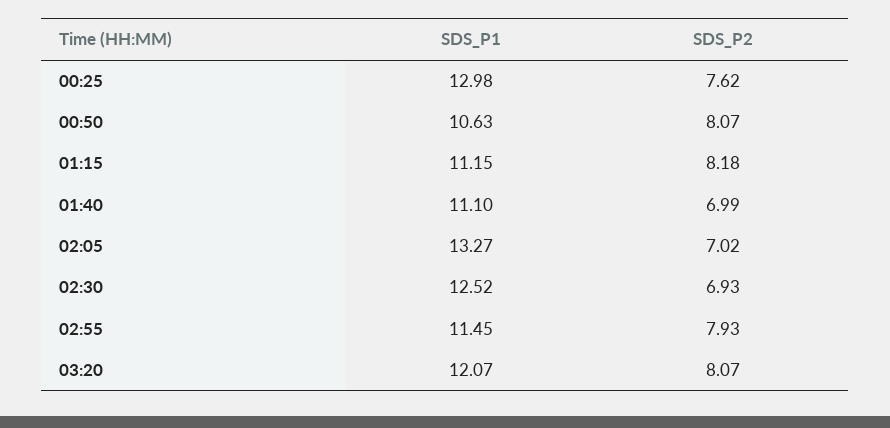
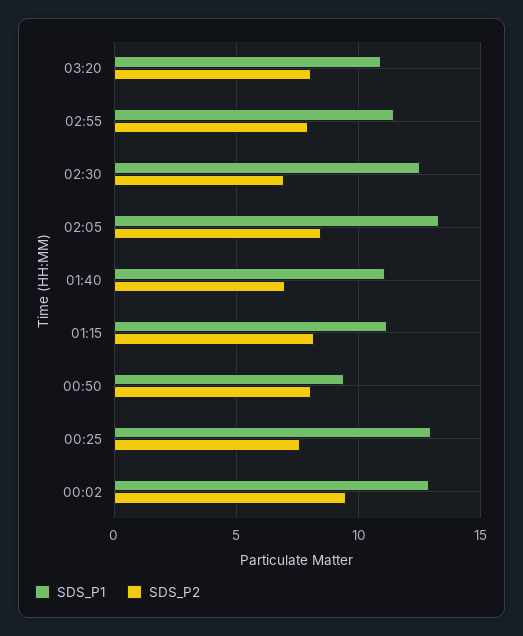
  {
    "SDS_P1": {
      "00:25": 12.98,
-     "00:50": 10.63,
+     "00:50": 9.5,
      "01:15": 11.15,
      "01:40": 11.1,
      "02:05": 13.27,
      "02:30": 12.52,
      "02:55": 11.45,
-     "03:20": 12.07
+     "03:20": 11,
+     "00:02": 13
    },
    "SDS_P2": {
      "00:25": 7.62,
      "00:50": 8.07,
      "01:15": 8.18,
      "01:40": 6.99,
-     "02:05": 7.02,
+     "02:05": 8.5,
      "02:30": 6.93,
      "02:55": 7.93,
-     "03:20": 8.07
+     "03:20": 8.07,
+     "00:02": 9.5
    }
  }

